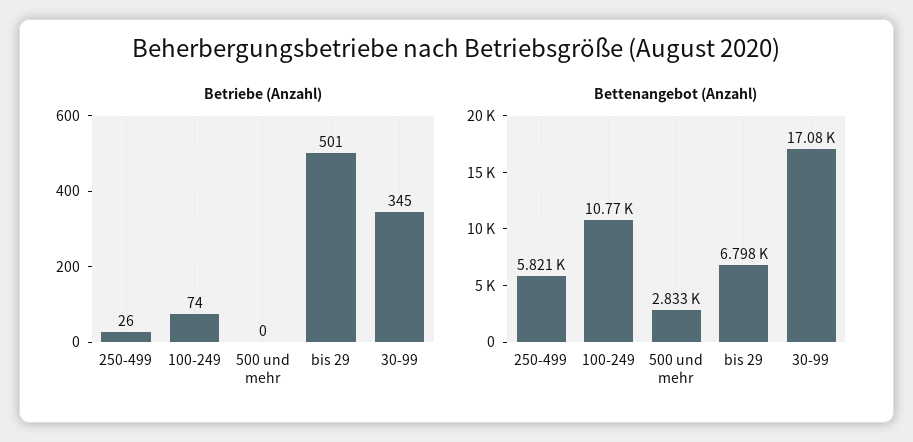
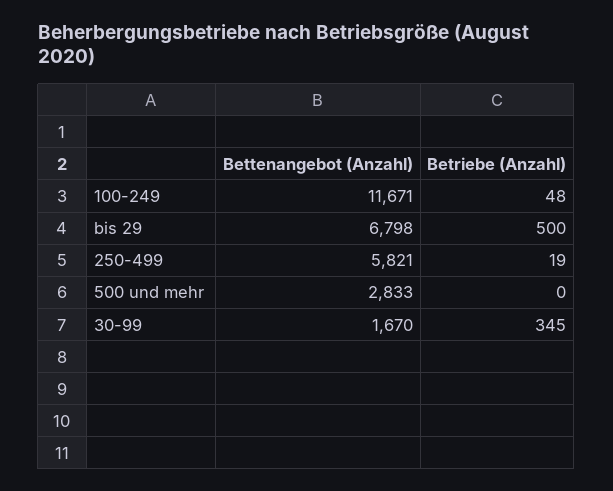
  {
    "Betriebe (Anzahl)": {
-     "250-499": 26,
+     "250-499": 19,
-     "100-249": 74,
+     "100-249": 48,
      "500 und mehr": 0,
-     "bis 29": 501,
+     "bis 29": 500,
      "30-99": 345
    },
    "Bettenangebot (Anzahl)": {
      "250-499": 5821,
-     "100-249": 10770,
+     "100-249": 11671,
      "500 und mehr": 2833,
      "bis 29": 6798,
-     "30-99": 17080
+     "30-99": 1670
    }
  }

